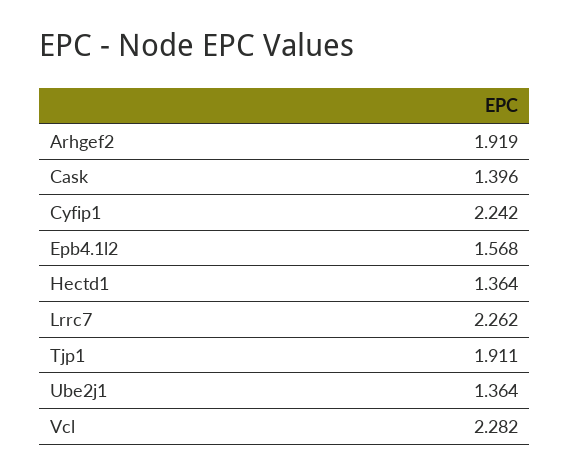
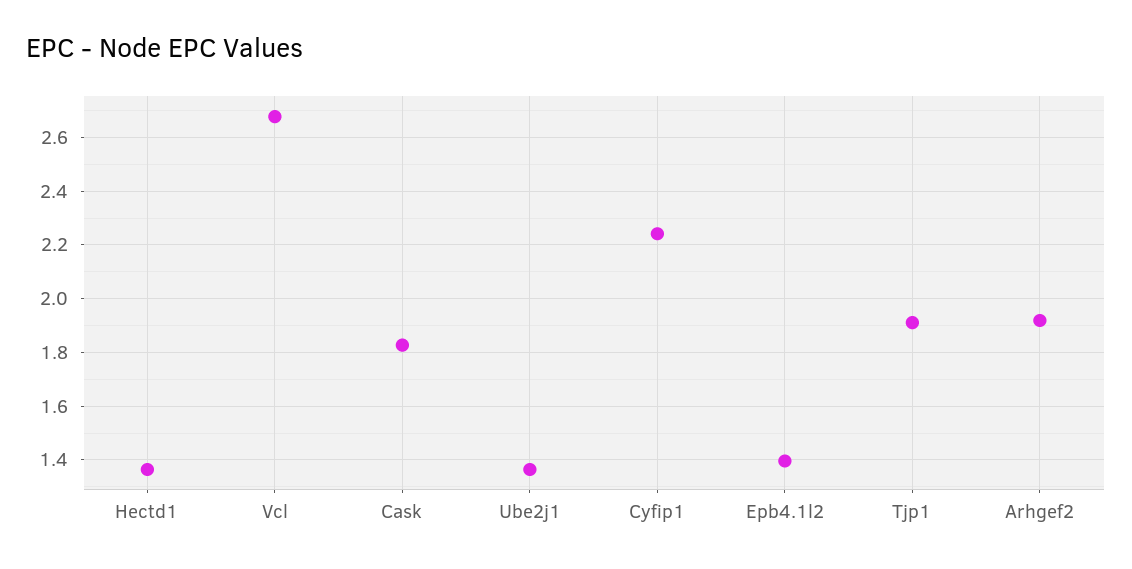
  {
    "Arhgef2": 1.919,
-   "Cask": 1.396,
+   "Cask": 1.825,
    "Cyfip1": 2.242,
-   "Epb4.1l2": 1.568,
+   "Epb4.1l2": 1.4,
    "Hectd1": 1.364,
-   "Lrrc7": 2.262,
    "Tjp1": 1.911,
    "Ube2j1": 1.364,
-   "Vcl": 2.282
+   "Vcl": 2.675
  }

